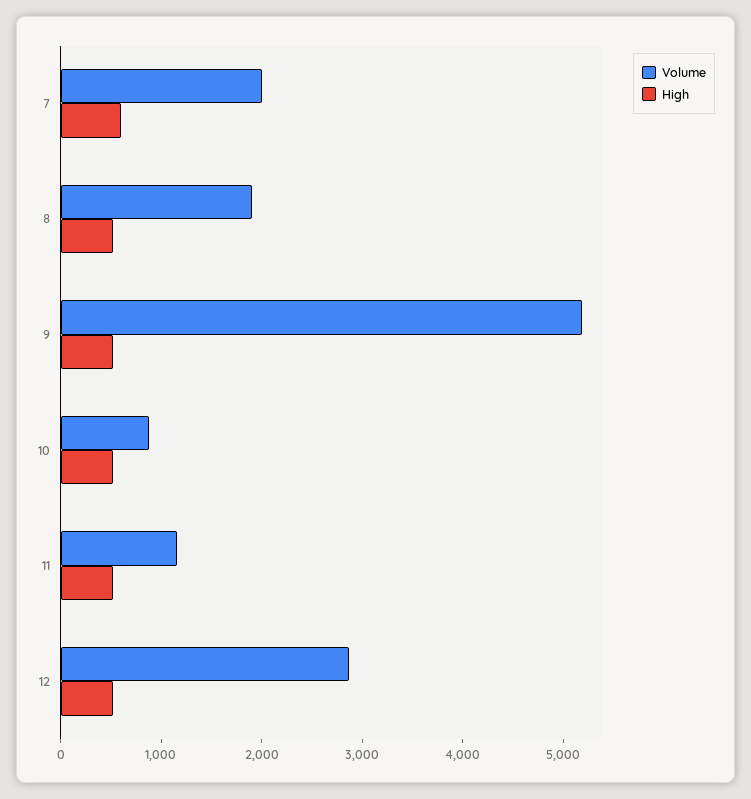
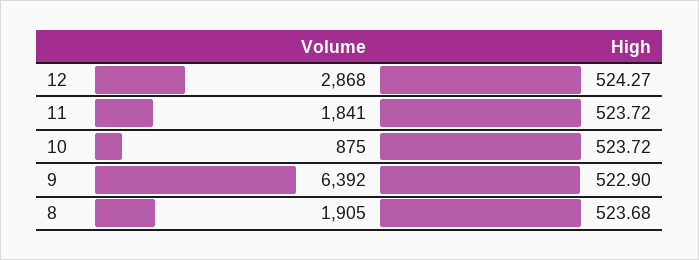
  {
    "Volume": {
-     "7": 2000,
      "8": 1905,
-     "9": 5200,
+     "9": 6392,
      "10": 875,
-     "11": 1200,
+     "11": 1841,
      "12": 2868
    },
    "High": {
-     "7": 600,
      "8": 523.68,
      "9": 522.9,
      "10": 523.72,
      "11": 523.72,
      "12": 524.27
    }
  }

